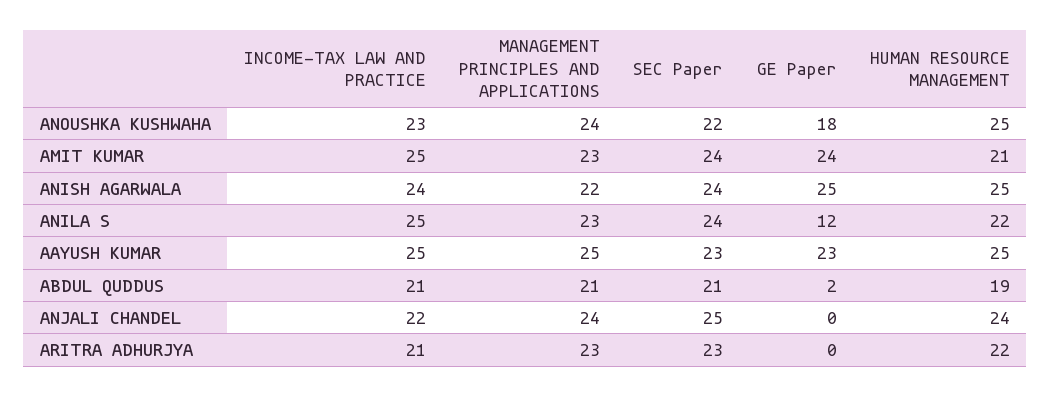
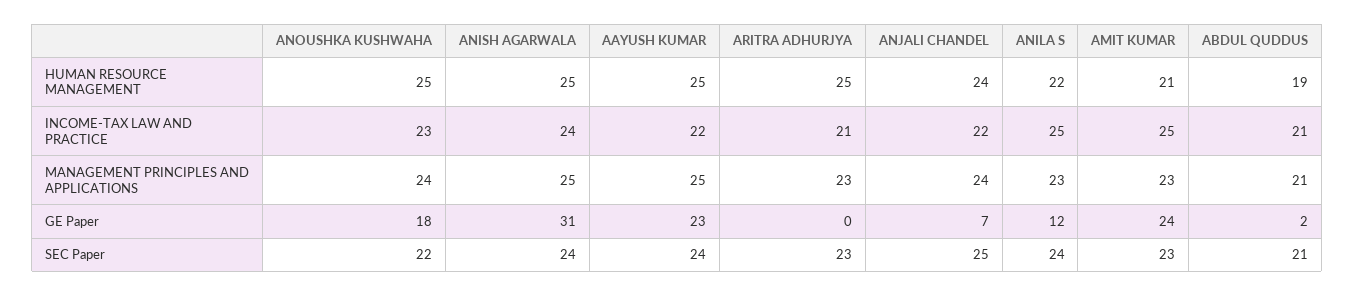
  {
    "INCOME-TAX LAW AND PRACTICE": {
      "ANOUSHKA KUSHWAHA": 23,
      "AMIT KUMAR": 25,
      "ANISH AGARWALA": 24,
      "ANILA S": 25,
-     "AAYUSH KUMAR": 25,
+     "AAYUSH KUMAR": 22,
      "ABDUL QUDDUS": 21,
      "ANJALI CHANDEL": 22,
      "ARITRA ADHURJYA": 21
    },
    "MANAGEMENT PRINCIPLES AND APPLICATIONS": {
      "ANOUSHKA KUSHWAHA": 24,
      "AMIT KUMAR": 23,
-     "ANISH AGARWALA": 22,
+     "ANISH AGARWALA": 25,
      "ANILA S": 23,
      "AAYUSH KUMAR": 25,
      "ABDUL QUDDUS": 21,
      "ANJALI CHANDEL": 24,
      "ARITRA ADHURJYA": 23
    },
    "SEC Paper": {
      "ANOUSHKA KUSHWAHA": 22,
-     "AMIT KUMAR": 24,
+     "AMIT KUMAR": 23,
      "ANISH AGARWALA": 24,
      "ANILA S": 24,
-     "AAYUSH KUMAR": 23,
+     "AAYUSH KUMAR": 24,
      "ABDUL QUDDUS": 21,
      "ANJALI CHANDEL": 25,
      "ARITRA ADHURJYA": 23
    },
    "GE Paper": {
      "ANOUSHKA KUSHWAHA": 18,
      "AMIT KUMAR": 24,
-     "ANISH AGARWALA": 25,
+     "ANISH AGARWALA": 31,
      "ANILA S": 12,
      "AAYUSH KUMAR": 23,
      "ABDUL QUDDUS": 2,
-     "ANJALI CHANDEL": 0,
+     "ANJALI CHANDEL": 7,
      "ARITRA ADHURJYA": 0
    },
    "HUMAN RESOURCE MANAGEMENT": {
      "ANOUSHKA KUSHWAHA": 25,
      "AMIT KUMAR": 21,
      "ANISH AGARWALA": 25,
      "ANILA S": 22,
      "AAYUSH KUMAR": 25,
      "ABDUL QUDDUS": 19,
      "ANJALI CHANDEL": 24,
-     "ARITRA ADHURJYA": 22
+     "ARITRA ADHURJYA": 25
    }
  }

